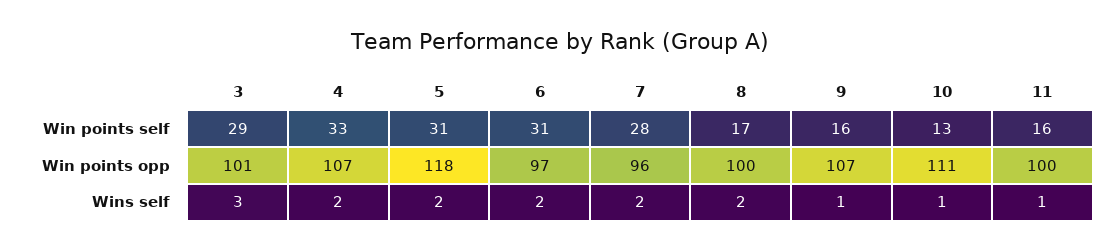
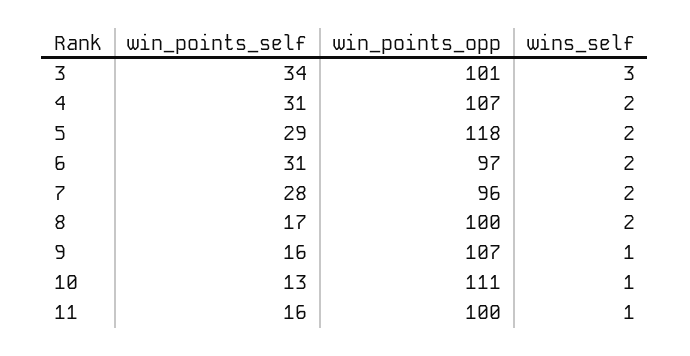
  {
    "3": {
-     "Win points self": 29,
+     "Win points self": 34,
      "Win points opp": 101,
      "Wins self": 3
    },
    "4": {
-     "Win points self": 33,
+     "Win points self": 31,
      "Win points opp": 107,
      "Wins self": 2
    },
    "5": {
-     "Win points self": 31,
+     "Win points self": 29,
      "Win points opp": 118,
      "Wins self": 2
    },
    "6": {
      "Win points self": 31,
      "Win points opp": 97,
      "Wins self": 2
    },
    "7": {
      "Win points self": 28,
      "Win points opp": 96,
      "Wins self": 2
    },
    "8": {
      "Win points self": 17,
      "Win points opp": 100,
      "Wins self": 2
    },
    "9": {
      "Win points self": 16,
      "Win points opp": 107,
      "Wins self": 1
    },
    "10": {
      "Win points self": 13,
      "Win points opp": 111,
      "Wins self": 1
    },
    "11": {
      "Win points self": 16,
      "Win points opp": 100,
      "Wins self": 1
    }
  }

